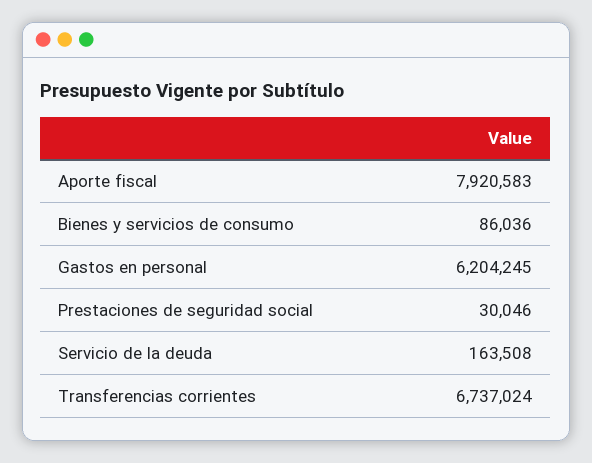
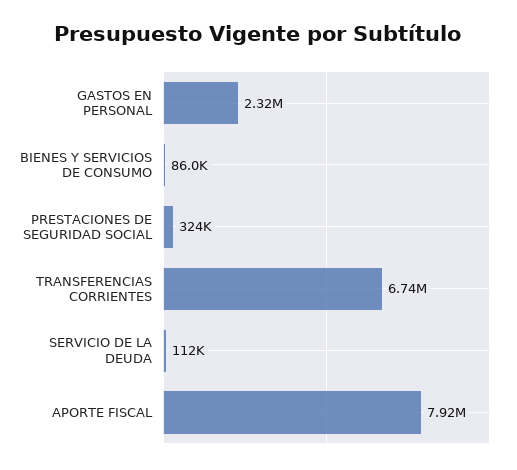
  {
    "Aporte fiscal": 7920583,
    "Bienes y servicios de consumo": 86036,
-   "Gastos en personal": 6204245,
+   "Gastos en personal": 2320000,
-   "Prestaciones de seguridad social": 30046,
+   "Prestaciones de seguridad social": 324000,
-   "Servicio de la deuda": 163508,
+   "Servicio de la deuda": 112000,
    "Transferencias corrientes": 6737024
  }

